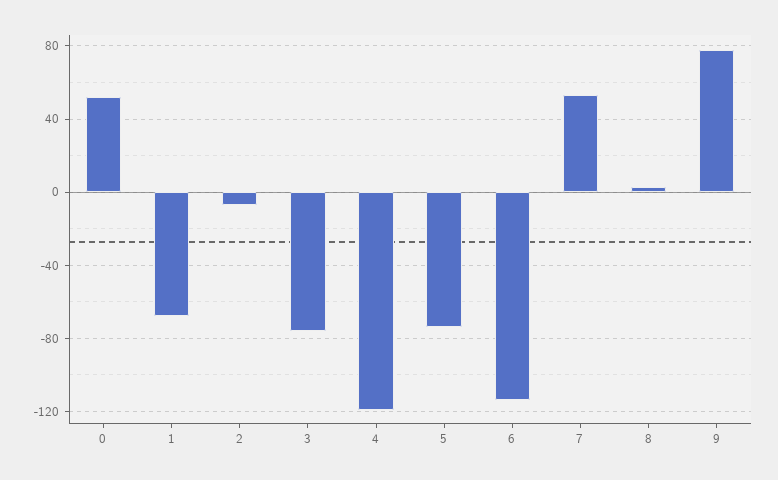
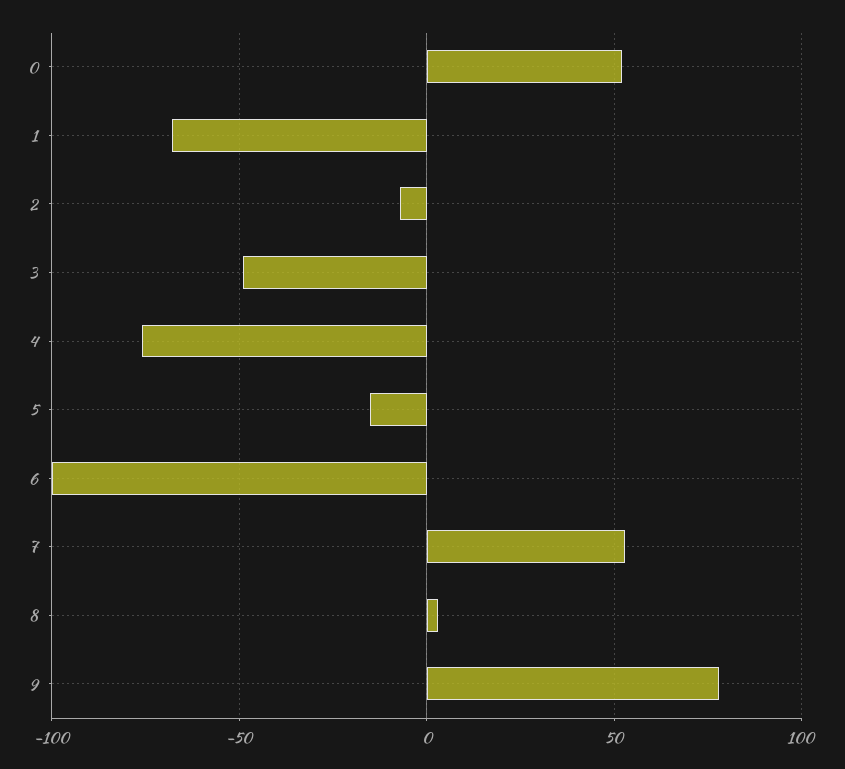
  {
    "0": 50,
    "1": -70,
    "2": -5,
-   "3": -75,
+   "3": -50,
-   "4": -120,
+   "4": -75,
-   "5": -75,
+   "5": -15,
-   "6": -115,
+   "6": -100,
    "7": 55,
    "8": 5,
    "9": 80
  }

